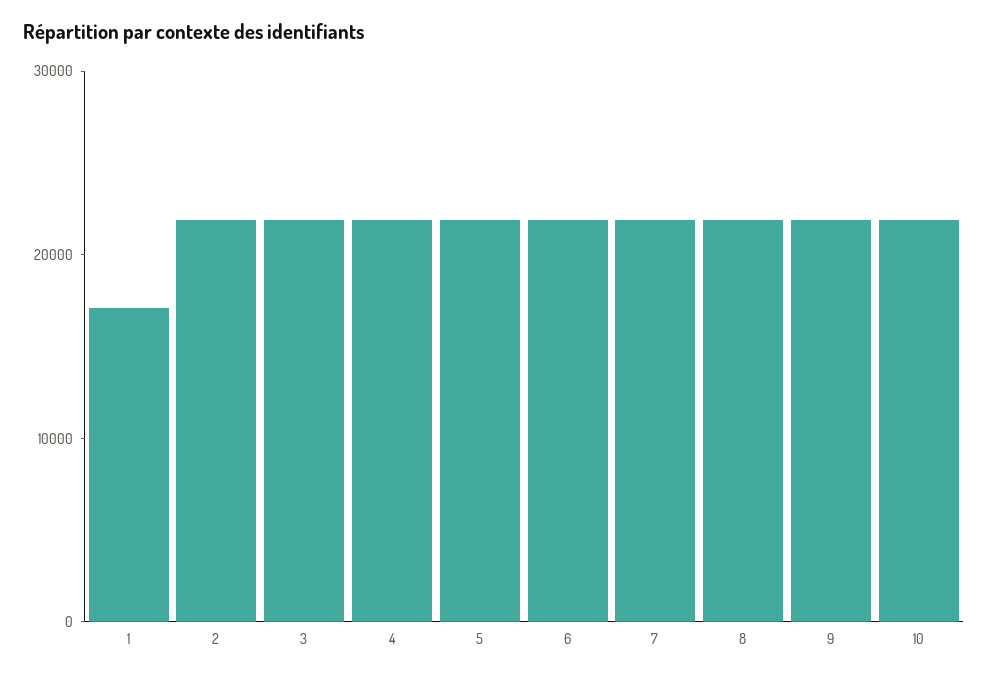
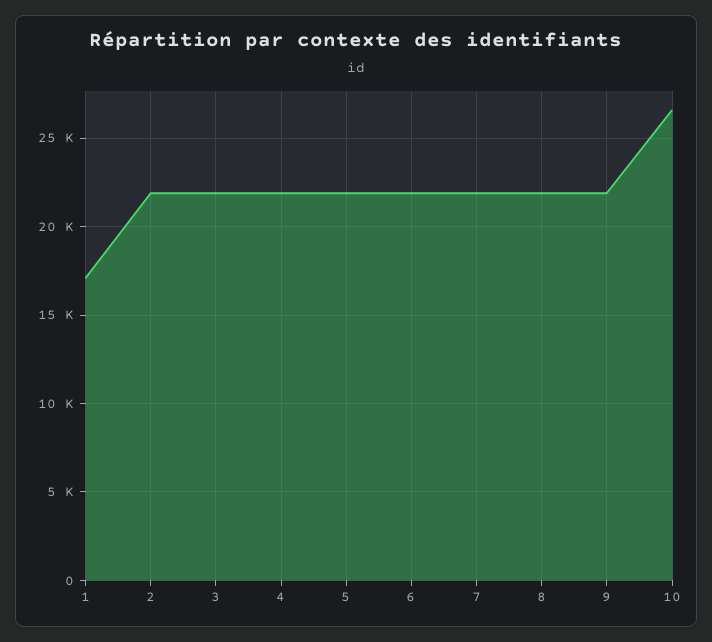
  {
    "1": 17000,
    "2": 22000,
    "3": 22000,
    "4": 22000,
    "5": 22000,
    "6": 22000,
    "7": 22000,
    "8": 22000,
    "9": 22000,
-   "10": 22000
+   "10": 26500
  }

